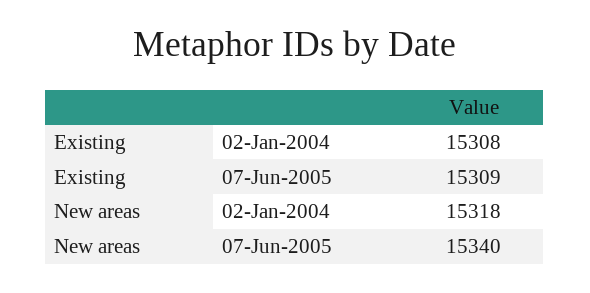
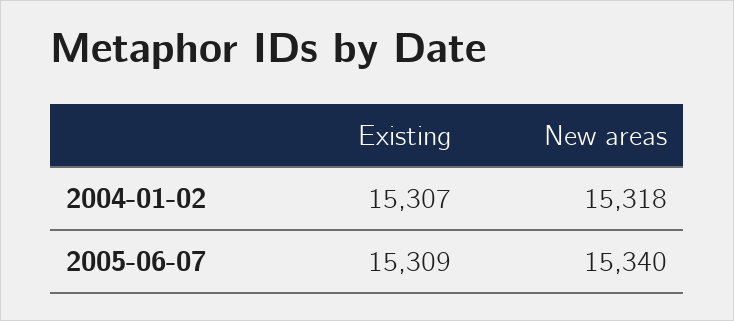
  {
    "Existing": {
-     "02-Jan-2004": 15308,
+     "02-Jan-2004": 15307,
      "07-Jun-2005": 15309
    },
    "New areas": {
      "02-Jan-2004": 15318,
      "07-Jun-2005": 15340
    }
  }

